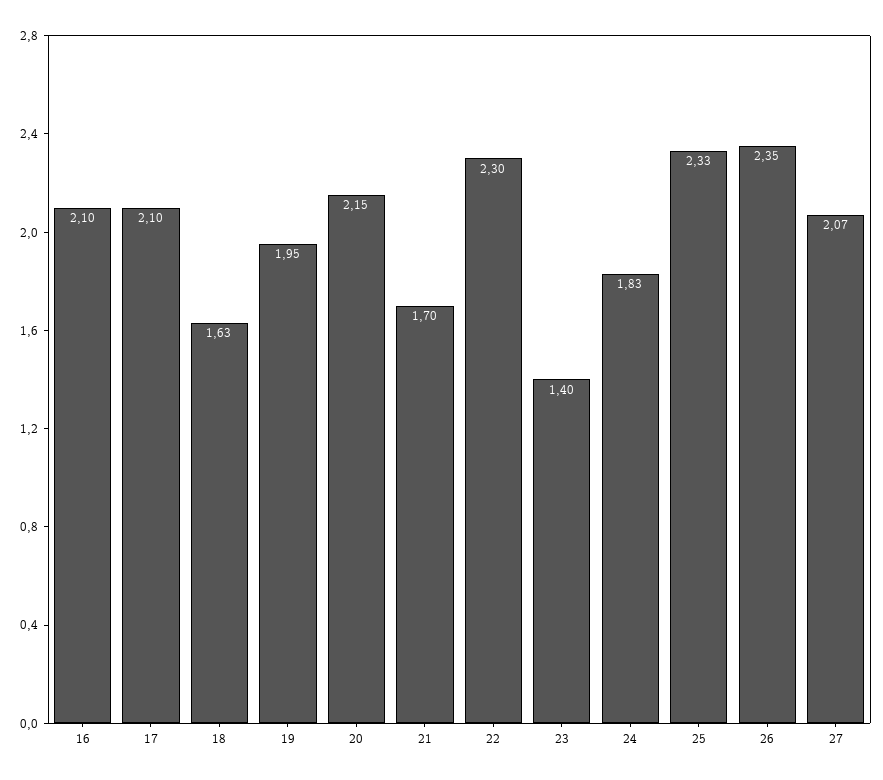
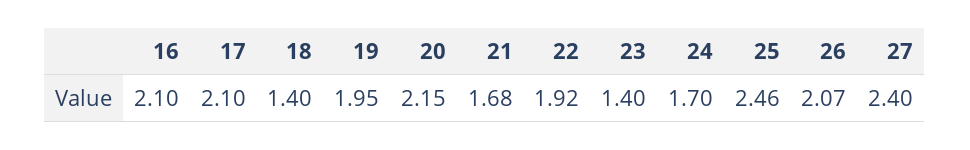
  {
    "16": 2.1,
    "17": 2.1,
-   "18": 1.63,
+   "18": 1.4,
    "19": 1.95,
    "20": 2.15,
-   "21": 1.7,
+   "21": 1.68,
-   "22": 2.3,
+   "22": 1.92,
    "23": 1.4,
-   "24": 1.83,
+   "24": 1.7,
-   "25": 2.33,
+   "25": 2.46,
-   "26": 2.35,
+   "26": 2.07,
-   "27": 2.07
+   "27": 2.4
  }

